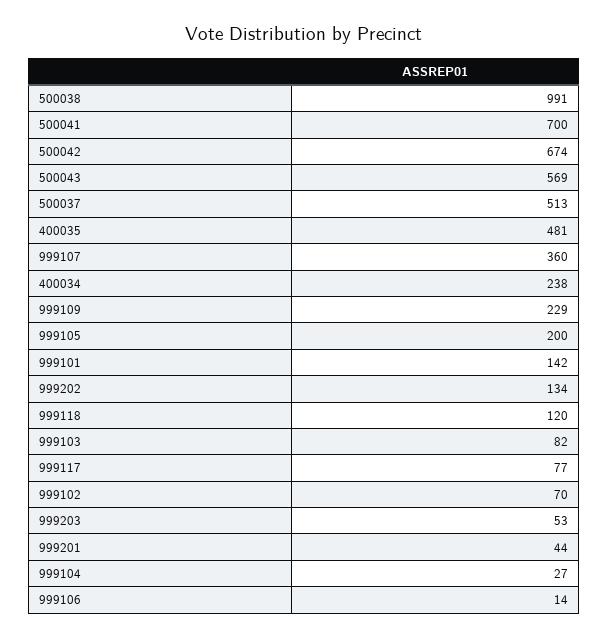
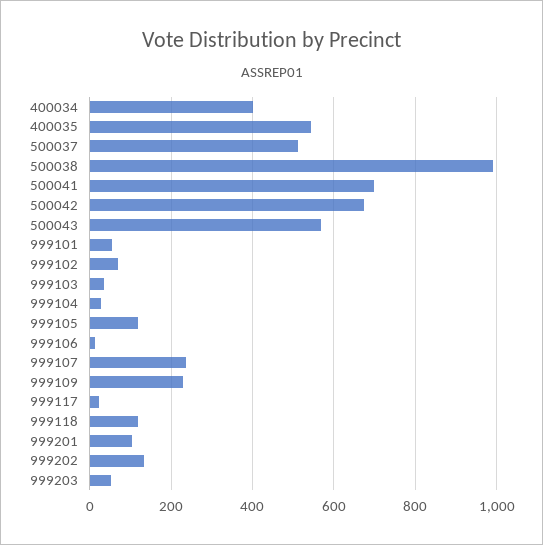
  {
    "500038": 991,
    "500041": 700,
    "500042": 674,
    "500043": 569,
    "500037": 513,
-   "400035": 481,
+   "400035": 540,
-   "999107": 360,
+   "999107": 240,
-   "400034": 238,
+   "400034": 400,
    "999109": 229,
-   "999105": 200,
+   "999105": 120,
-   "999101": 142,
+   "999101": 60,
    "999202": 134,
    "999118": 120,
-   "999103": 82,
+   "999103": 40,
-   "999117": 77,
+   "999117": 20,
    "999102": 70,
    "999203": 53,
-   "999201": 44,
+   "999201": 100,
    "999104": 27,
    "999106": 14
  }

